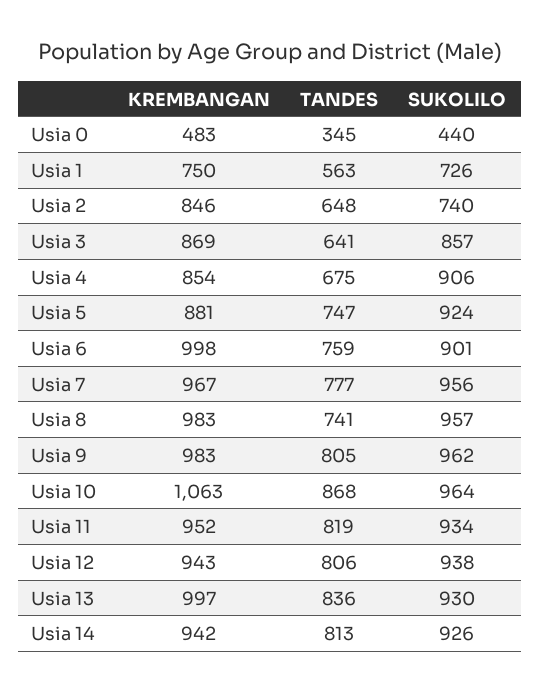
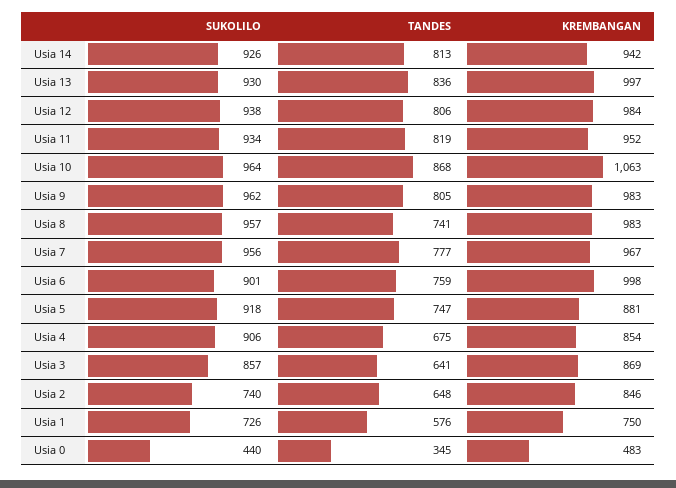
  {
    "KREMBANGAN": {
      "Usia 0": 483,
      "Usia 1": 750,
      "Usia 2": 846,
      "Usia 3": 869,
      "Usia 4": 854,
      "Usia 5": 881,
      "Usia 6": 998,
      "Usia 7": 967,
      "Usia 8": 983,
      "Usia 9": 983,
      "Usia 10": 1063,
      "Usia 11": 952,
-     "Usia 12": 943,
+     "Usia 12": 984,
      "Usia 13": 997,
      "Usia 14": 942
    },
    "TANDES": {
      "Usia 0": 345,
-     "Usia 1": 563,
+     "Usia 1": 576,
      "Usia 2": 648,
      "Usia 3": 641,
      "Usia 4": 675,
      "Usia 5": 747,
      "Usia 6": 759,
      "Usia 7": 777,
      "Usia 8": 741,
      "Usia 9": 805,
      "Usia 10": 868,
      "Usia 11": 819,
      "Usia 12": 806,
      "Usia 13": 836,
      "Usia 14": 813
    },
    "SUKOLILO": {
      "Usia 0": 440,
      "Usia 1": 726,
      "Usia 2": 740,
      "Usia 3": 857,
      "Usia 4": 906,
-     "Usia 5": 924,
+     "Usia 5": 918,
      "Usia 6": 901,
      "Usia 7": 956,
      "Usia 8": 957,
      "Usia 9": 962,
      "Usia 10": 964,
      "Usia 11": 934,
      "Usia 12": 938,
      "Usia 13": 930,
      "Usia 14": 926
    }
  }

